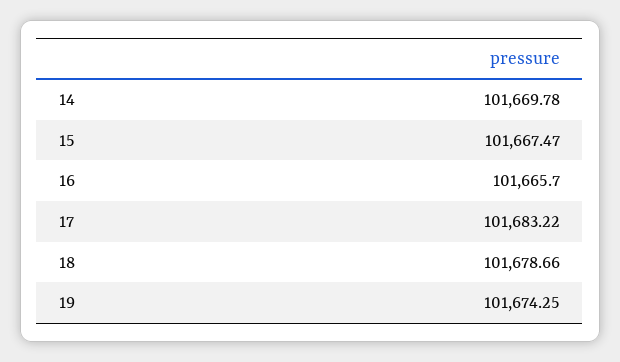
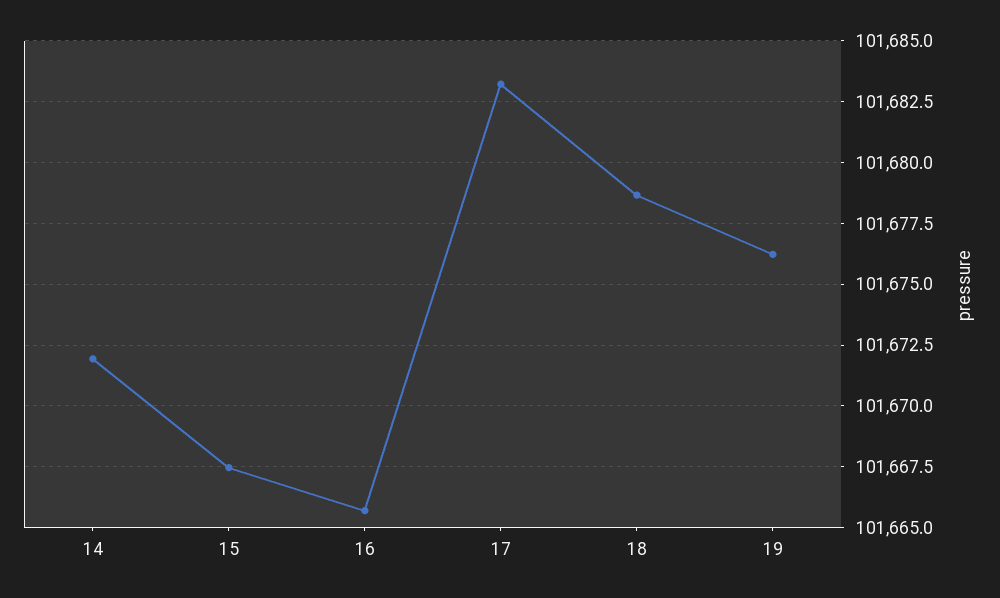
  {
-   "14": 101669.78,
+   "14": 101672,
    "15": 101667.47,
    "16": 101665.7,
    "17": 101683.22,
    "18": 101678.66,
-   "19": 101674.25
+   "19": 101676.25
  }

